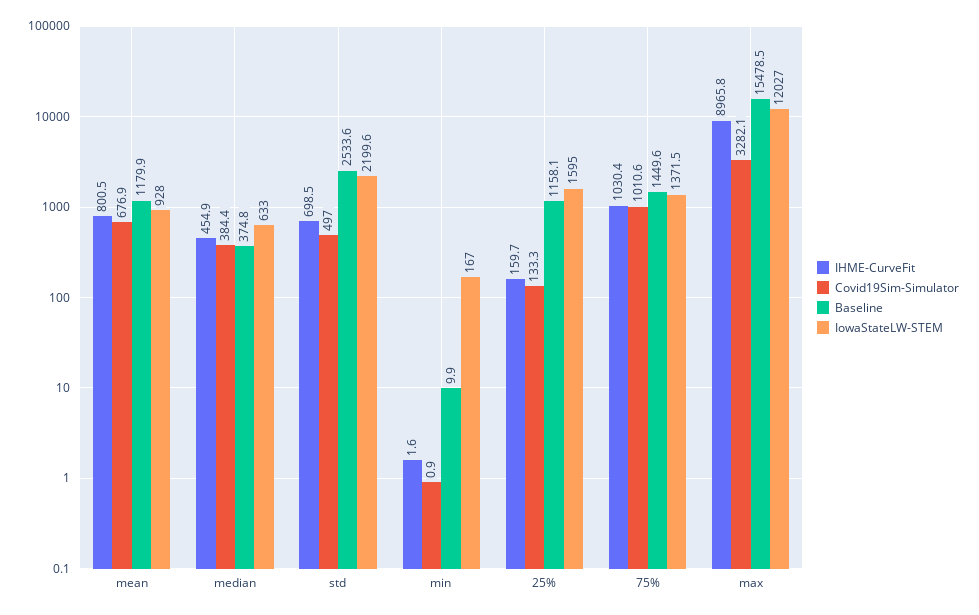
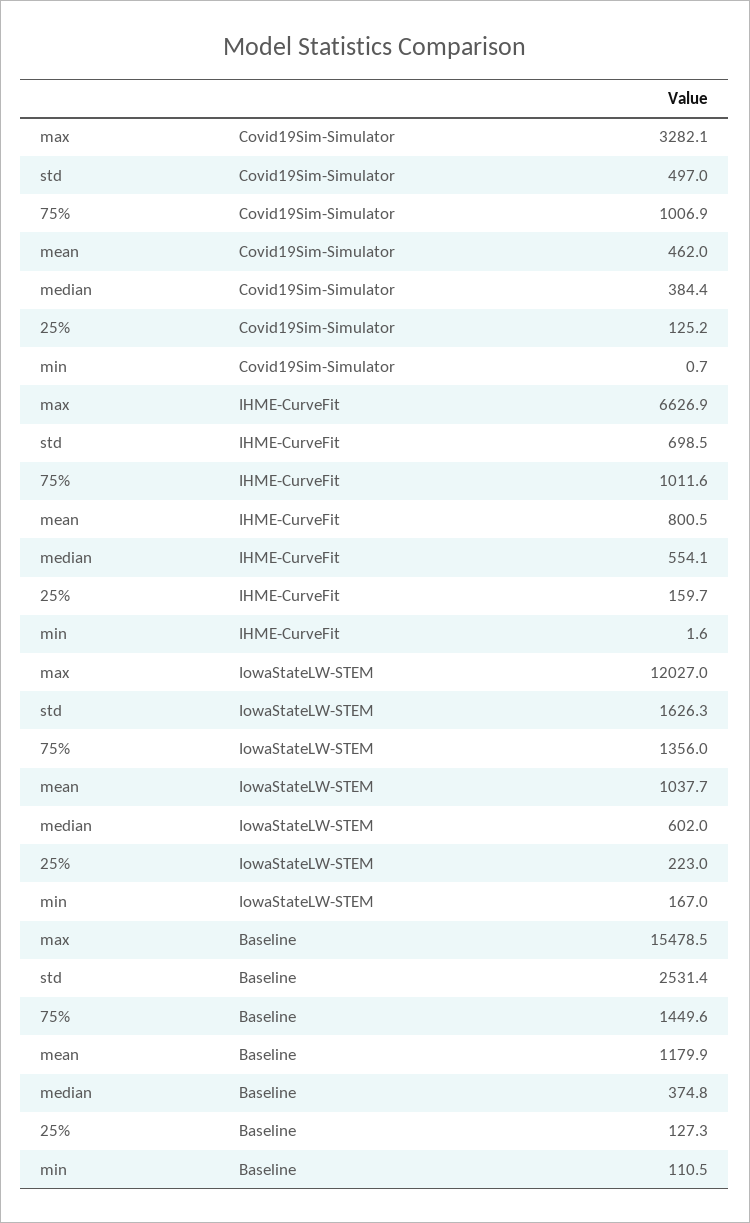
  {
    "IHME-CurveFit": {
      "mean": 800.5,
-     "median": 454.9,
+     "median": 554.1,
      "std": 698.5,
      "min": 1.6,
      "25%": 159.7,
-     "75%": 1030.4,
+     "75%": 1011.6,
-     "max": 8965.8
+     "max": 6626.9
    },
    "Covid19Sim-Simulator": {
-     "mean": 676.9,
+     "mean": 462,
      "median": 384.4,
      "std": 497,
-     "min": 0.9,
+     "min": 0.7,
-     "25%": 133.3,
+     "25%": 125.2,
-     "75%": 1010.6,
+     "75%": 1006.9,
      "max": 3282.1
    },
    "Baseline": {
      "mean": 1179.9,
      "median": 374.8,
-     "std": 2533.6,
+     "std": 2531.4,
-     "min": 9.9,
+     "min": 110.5,
-     "25%": 1158.1,
+     "25%": 127.3,
      "75%": 1449.6,
      "max": 15478.5
    },
    "IowaStateLW-STEM": {
-     "mean": 928,
+     "mean": 1037.7,
-     "median": 633,
+     "median": 602,
-     "std": 2199.6,
+     "std": 1626.3,
      "min": 167,
-     "25%": 1595,
+     "25%": 223,
-     "75%": 1371.5,
+     "75%": 1356,
      "max": 12027
    }
  }

